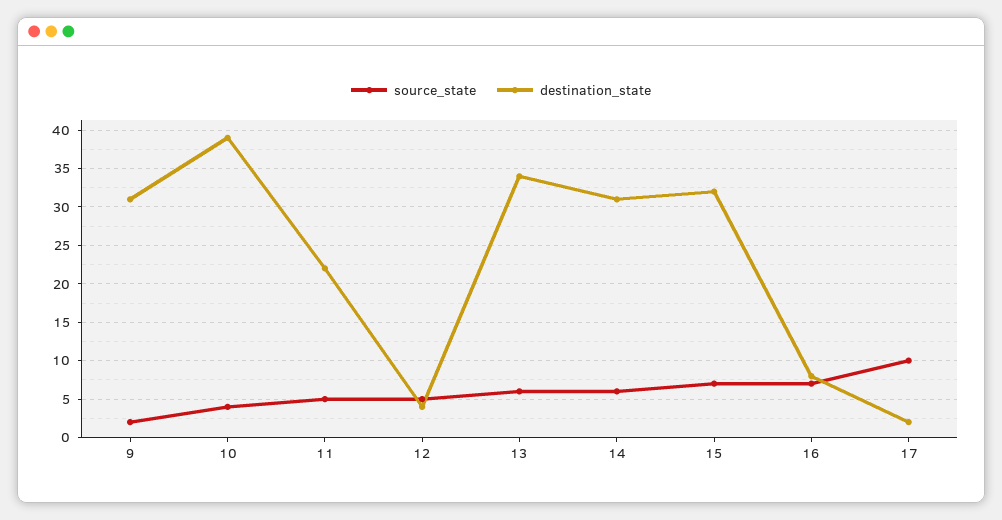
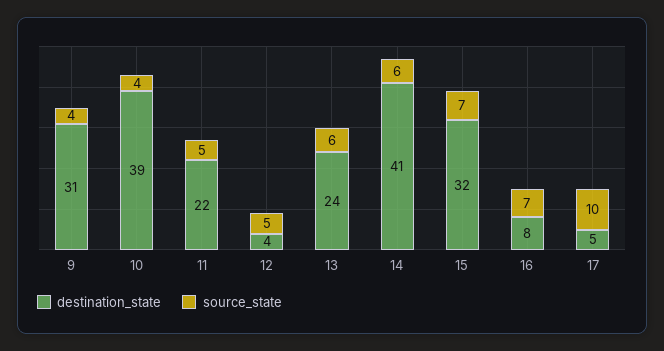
  {
    "source_state": {
-     "9": 2,
+     "9": 4,
      "10": 4,
      "11": 5,
      "12": 5,
      "13": 6,
      "14": 6,
      "15": 7,
      "16": 7,
      "17": 10
    },
    "destination_state": {
      "9": 31,
      "10": 39,
      "11": 22,
      "12": 4,
-     "13": 34,
+     "13": 24,
-     "14": 31,
+     "14": 41,
      "15": 32,
      "16": 8,
-     "17": 2
+     "17": 5
    }
  }

